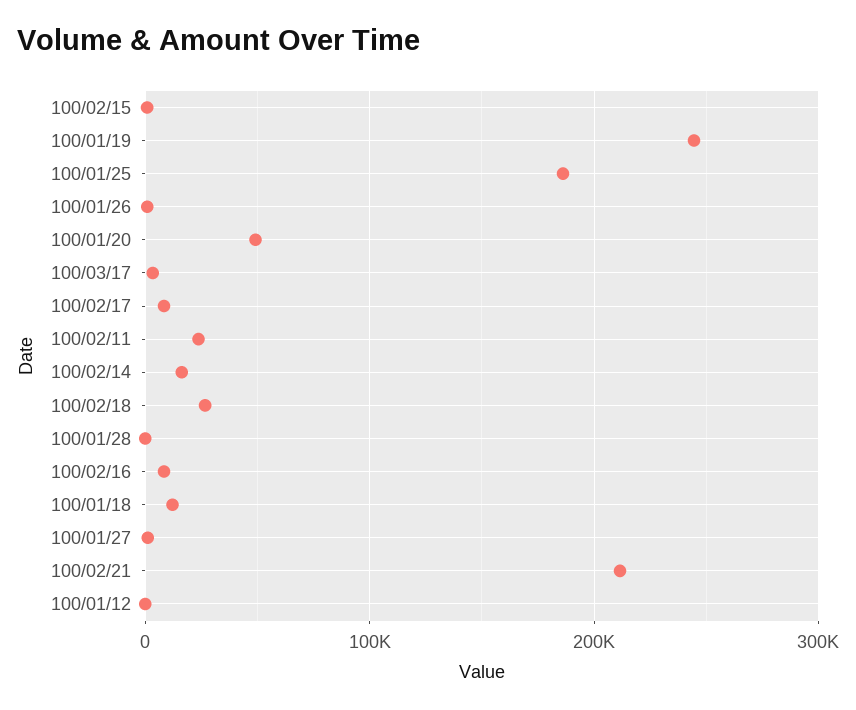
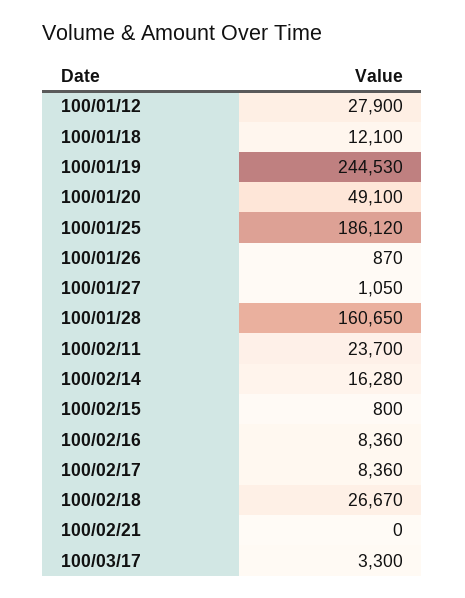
  {
    "100/02/15": 800,
    "100/01/19": 244530,
    "100/01/25": 186120,
    "100/01/26": 870,
    "100/01/20": 49100,
    "100/03/17": 3300,
    "100/02/17": 8360,
    "100/02/11": 23700,
    "100/02/14": 16280,
    "100/02/18": 26670,
-   "100/01/28": 0,
+   "100/01/28": 160650,
    "100/02/16": 8360,
    "100/01/18": 12100,
    "100/01/27": 1050,
-   "100/02/21": 210000,
+   "100/02/21": 0,
-   "100/01/12": 0
+   "100/01/12": 27900
  }

